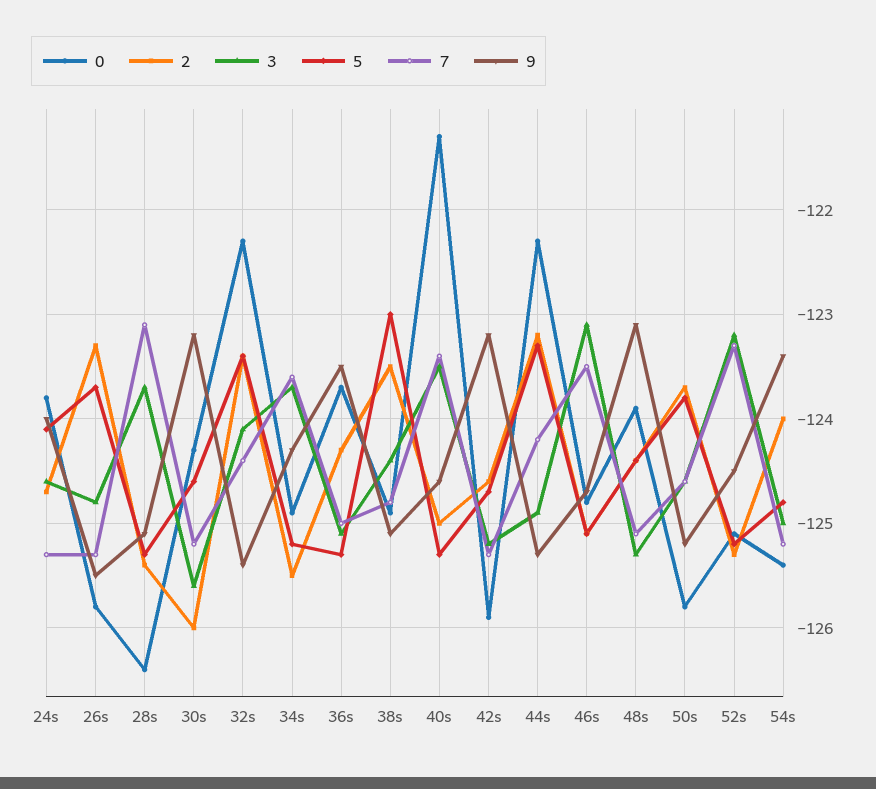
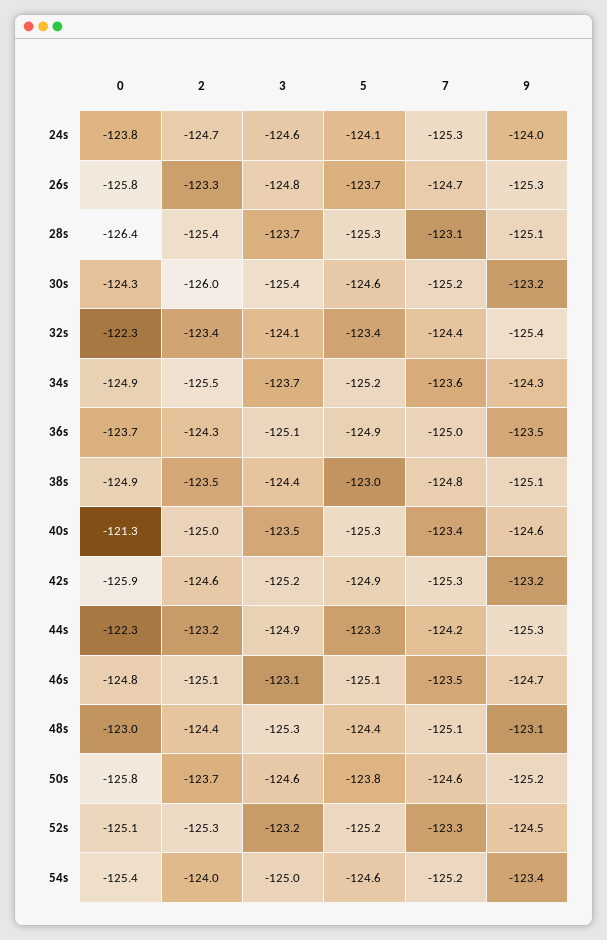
  {
    "0": {
      "24s": -123.8,
      "26s": -125.8,
      "28s": -126.4,
      "30s": -124.3,
      "32s": -122.3,
      "34s": -124.9,
      "36s": -123.7,
      "38s": -124.9,
      "40s": -121.3,
      "42s": -125.9,
      "44s": -122.3,
      "46s": -124.8,
-     "48s": -123.9,
+     "48s": -123,
      "50s": -125.8,
      "52s": -125.1,
      "54s": -125.4
    },
    "2": {
      "24s": -124.7,
      "26s": -123.3,
      "28s": -125.4,
      "30s": -126,
      "32s": -123.4,
      "34s": -125.5,
      "36s": -124.3,
      "38s": -123.5,
      "40s": -125,
      "42s": -124.6,
      "44s": -123.2,
      "46s": -125.1,
      "48s": -124.4,
      "50s": -123.7,
      "52s": -125.3,
      "54s": -124
    },
    "3": {
      "24s": -124.6,
      "26s": -124.8,
      "28s": -123.7,
-     "30s": -125.6,
+     "30s": -125.4,
      "32s": -124.1,
      "34s": -123.7,
      "36s": -125.1,
      "38s": -124.4,
      "40s": -123.5,
      "42s": -125.2,
      "44s": -124.9,
      "46s": -123.1,
      "48s": -125.3,
      "50s": -124.6,
      "52s": -123.2,
      "54s": -125
    },
    "5": {
      "24s": -124.1,
      "26s": -123.7,
      "28s": -125.3,
      "30s": -124.6,
      "32s": -123.4,
      "34s": -125.2,
-     "36s": -125.3,
+     "36s": -124.9,
      "38s": -123,
      "40s": -125.3,
-     "42s": -124.7,
+     "42s": -124.9,
      "44s": -123.3,
      "46s": -125.1,
      "48s": -124.4,
      "50s": -123.8,
      "52s": -125.2,
-     "54s": -124.8
+     "54s": -124.6
    },
    "7": {
      "24s": -125.3,
-     "26s": -125.3,
+     "26s": -124.7,
      "28s": -123.1,
      "30s": -125.2,
      "32s": -124.4,
      "34s": -123.6,
      "36s": -125,
      "38s": -124.8,
      "40s": -123.4,
      "42s": -125.3,
      "44s": -124.2,
      "46s": -123.5,
      "48s": -125.1,
      "50s": -124.6,
      "52s": -123.3,
      "54s": -125.2
    },
    "9": {
      "24s": -124,
-     "26s": -125.5,
+     "26s": -125.3,
      "28s": -125.1,
      "30s": -123.2,
      "32s": -125.4,
      "34s": -124.3,
      "36s": -123.5,
      "38s": -125.1,
      "40s": -124.6,
      "42s": -123.2,
      "44s": -125.3,
      "46s": -124.7,
      "48s": -123.1,
      "50s": -125.2,
      "52s": -124.5,
      "54s": -123.4
    }
  }

